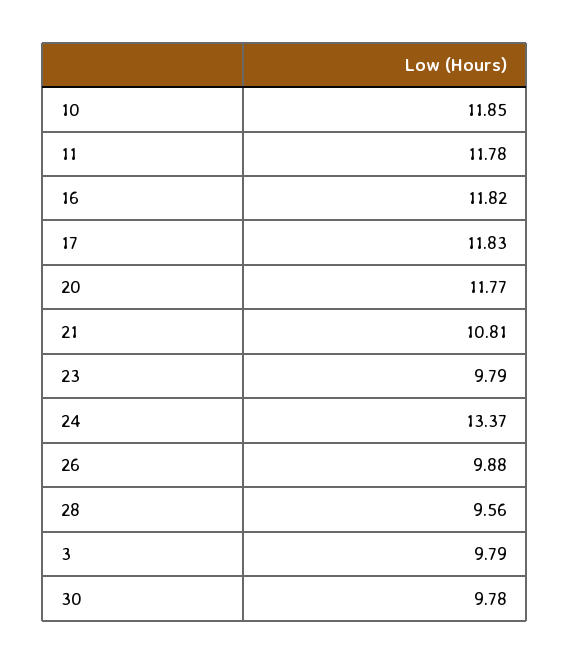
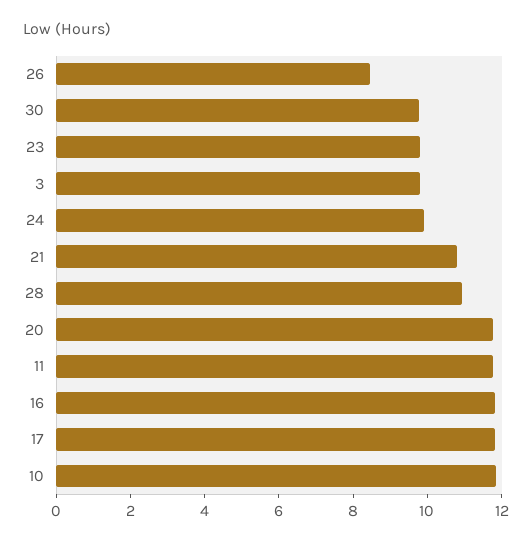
  {
    "10": 11.85,
    "11": 11.78,
    "16": 11.82,
    "17": 11.83,
    "20": 11.77,
    "21": 10.81,
    "23": 9.79,
-   "24": 13.37,
+   "24": 10,
-   "26": 9.88,
+   "26": 8.5,
-   "28": 9.56,
+   "28": 11,
    "3": 9.79,
    "30": 9.78
  }

